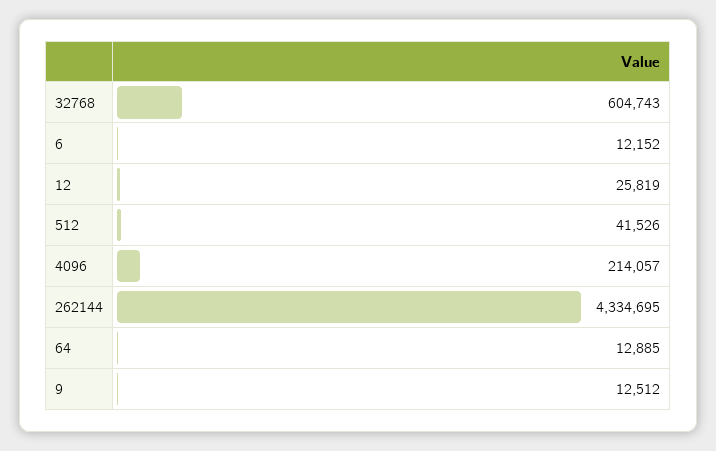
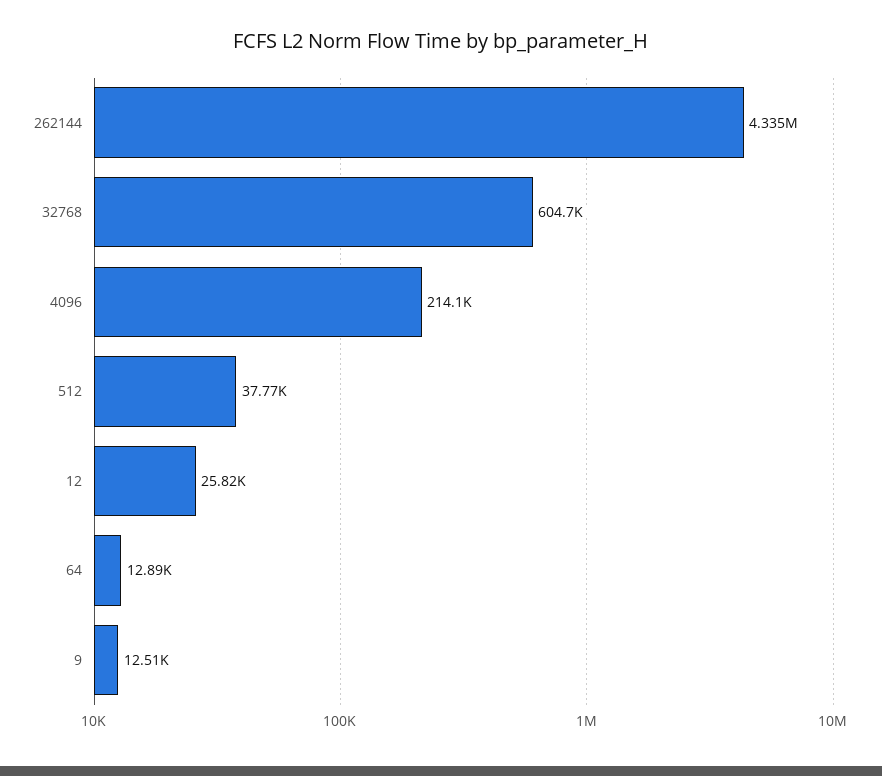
  {
    "32768": 604743,
-   "6": 12152,
    "12": 25819,
-   "512": 41526,
+   "512": 37770,
    "4096": 214057,
    "262144": 4334695,
    "64": 12885,
    "9": 12512
  }

